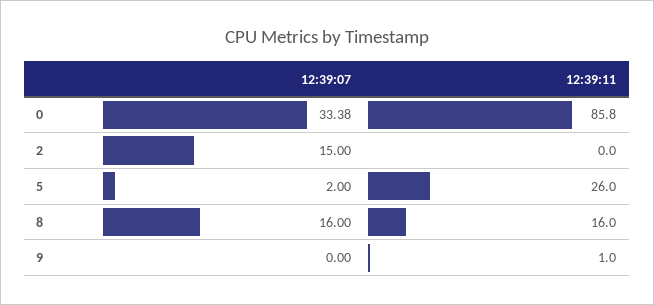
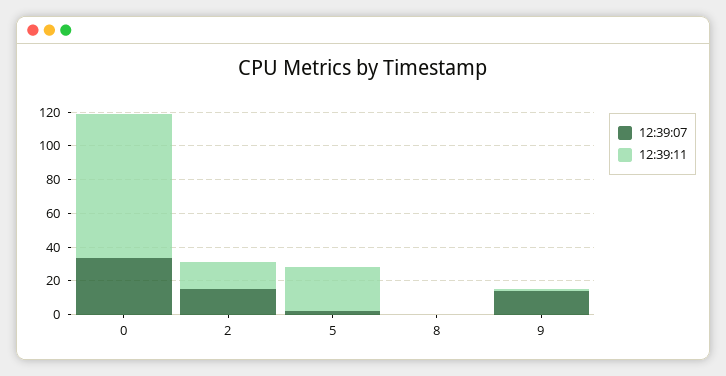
  {
    "12:39:07": {
      "0": 33.38,
      "2": 15,
      "5": 2,
-     "8": 16,
+     "8": 0,
-     "9": 0
+     "9": 15
    },
    "12:39:11": {
      "0": 85.8,
-     "2": 0,
+     "2": 15,
      "5": 26,
-     "8": 16,
+     "8": 0,
      "9": 1
    }
  }

